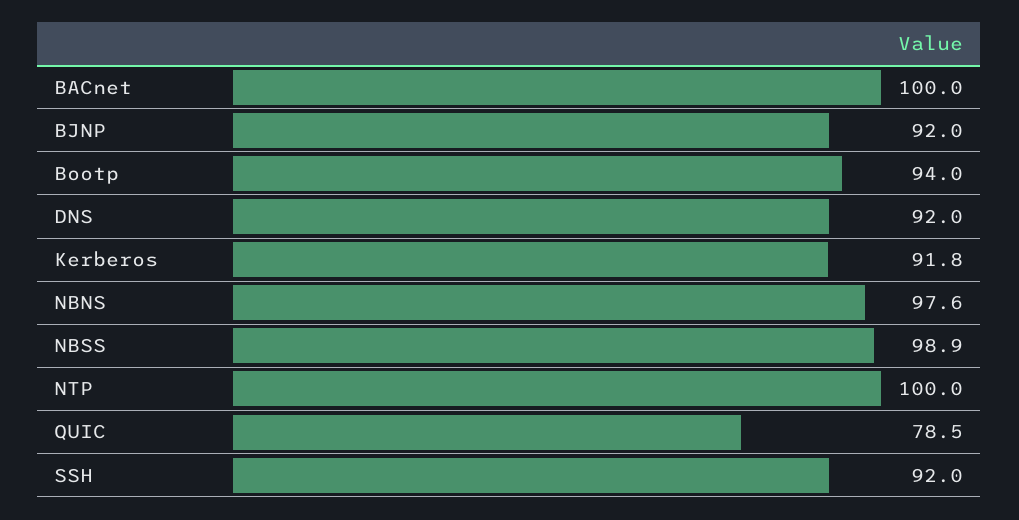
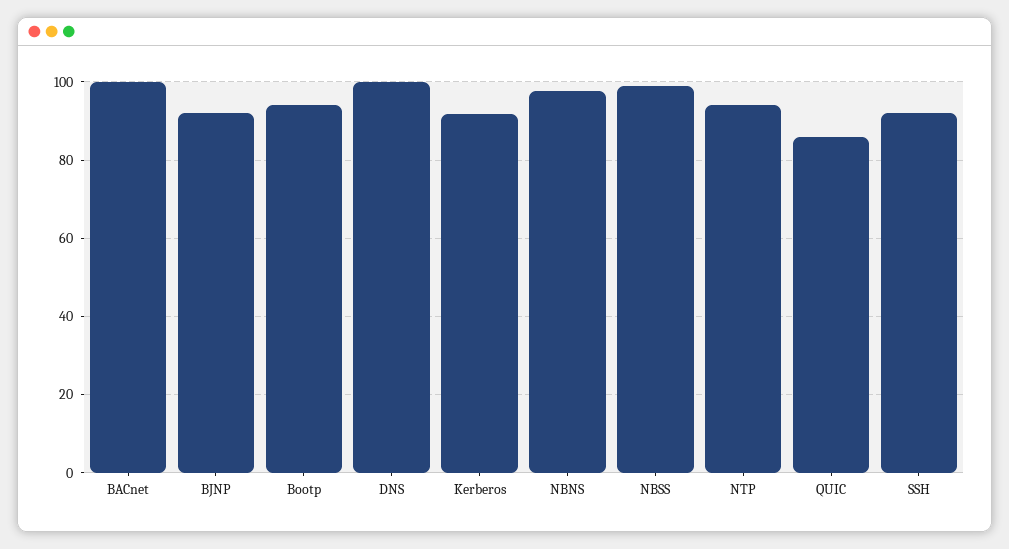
  {
    "BACnet": 100,
    "BJNP": 92,
    "Bootp": 94,
-   "DNS": 92,
+   "DNS": 100,
    "Kerberos": 91.8,
    "NBNS": 97.6,
    "NBSS": 98.9,
-   "NTP": 100,
+   "NTP": 94,
-   "QUIC": 78.5,
+   "QUIC": 86,
    "SSH": 92
  }

